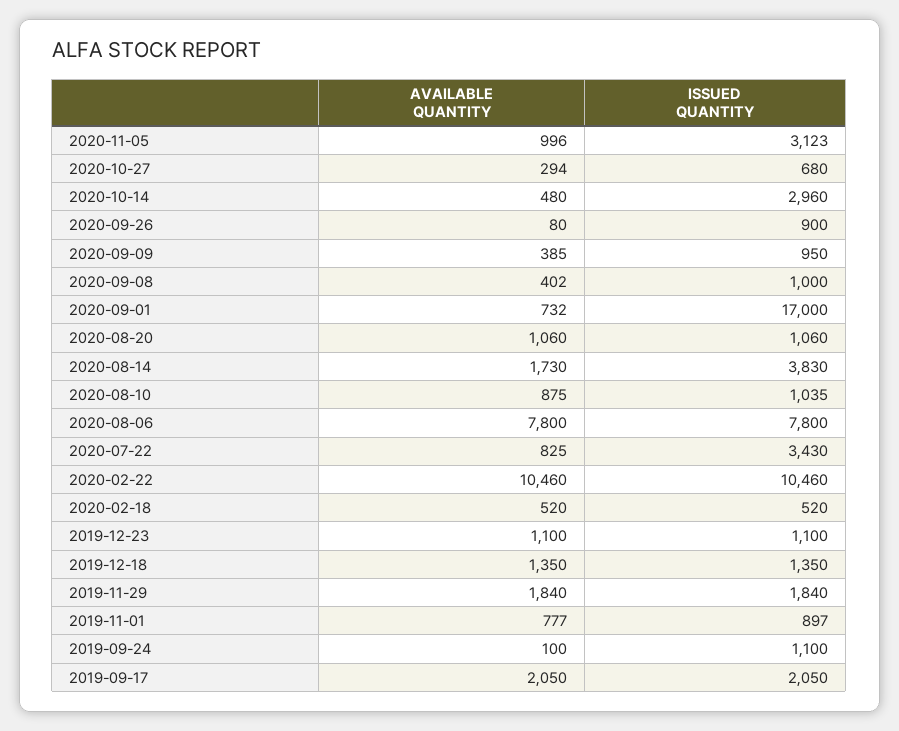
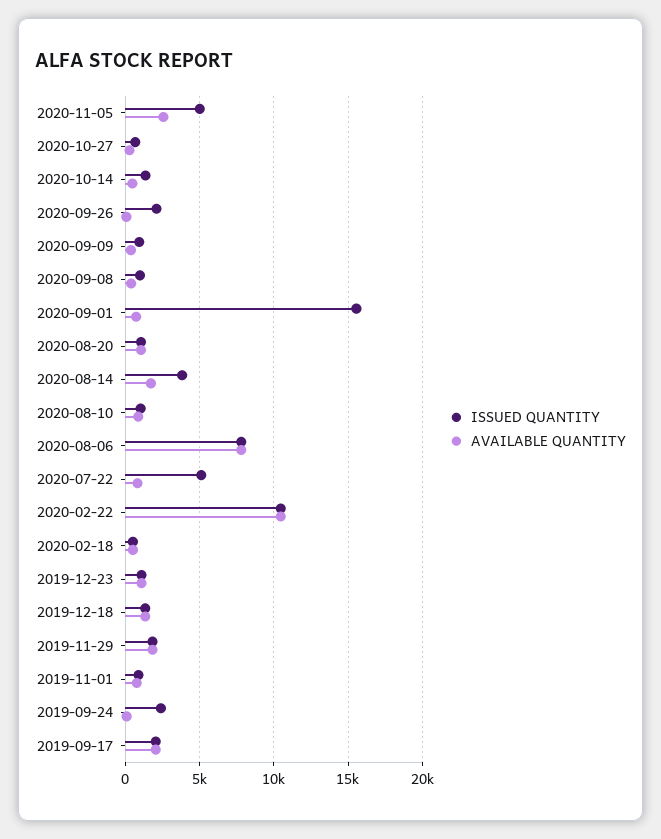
  {
    "AVAILABLE QUANTITY": {
-     "2020-11-05": 996,
+     "2020-11-05": 2500,
      "2020-10-27": 294,
      "2020-10-14": 480,
      "2020-09-26": 80,
      "2020-09-09": 385,
      "2020-09-08": 402,
      "2020-09-01": 732,
      "2020-08-20": 1060,
      "2020-08-14": 1730,
      "2020-08-10": 875,
      "2020-08-06": 7800,
      "2020-07-22": 825,
      "2020-02-22": 10460,
      "2020-02-18": 520,
      "2019-12-23": 1100,
      "2019-12-18": 1350,
      "2019-11-29": 1840,
      "2019-11-01": 777,
      "2019-09-24": 100,
      "2019-09-17": 2050
    },
    "ISSUED QUANTITY": {
-     "2020-11-05": 3123,
+     "2020-11-05": 5000,
      "2020-10-27": 680,
-     "2020-10-14": 2960,
+     "2020-10-14": 1500,
-     "2020-09-26": 900,
+     "2020-09-26": 2000,
      "2020-09-09": 950,
      "2020-09-08": 1000,
-     "2020-09-01": 17000,
+     "2020-09-01": 15500,
      "2020-08-20": 1060,
      "2020-08-14": 3830,
      "2020-08-10": 1035,
      "2020-08-06": 7800,
-     "2020-07-22": 3430,
+     "2020-07-22": 5000,
      "2020-02-22": 10460,
      "2020-02-18": 520,
      "2019-12-23": 1100,
      "2019-12-18": 1350,
      "2019-11-29": 1840,
      "2019-11-01": 897,
-     "2019-09-24": 1100,
+     "2019-09-24": 2500,
      "2019-09-17": 2050
    }
  }

